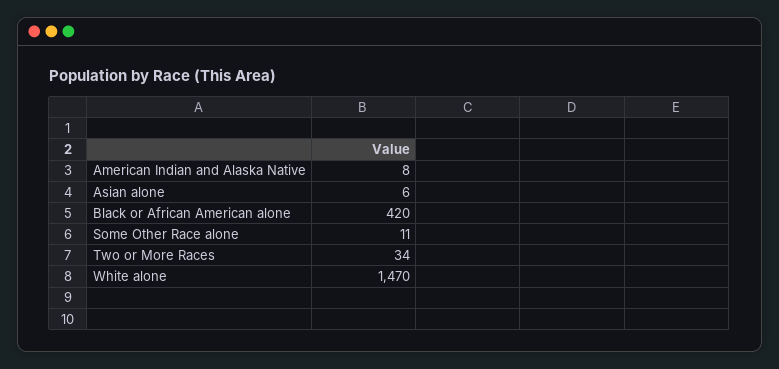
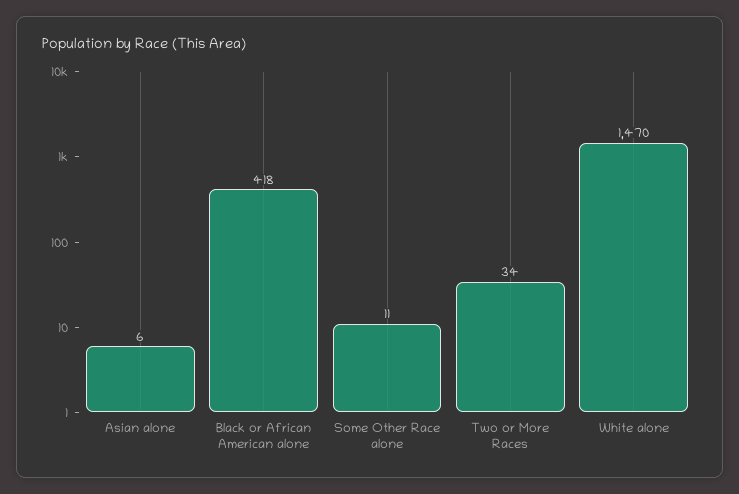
  {
-   "American Indian and Alaska Native": 8,
    "Asian alone": 6,
-   "Black or African American alone": 420,
+   "Black or African American alone": 418,
    "Some Other Race alone": 11,
    "Two or More Races": 34,
    "White alone": 1470
  }

